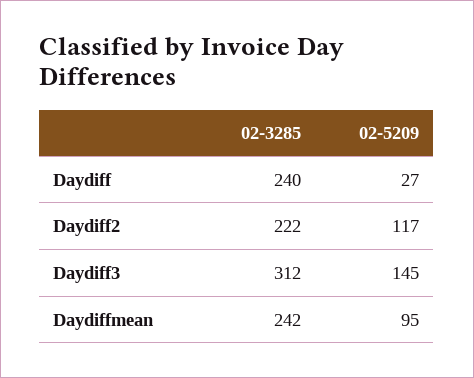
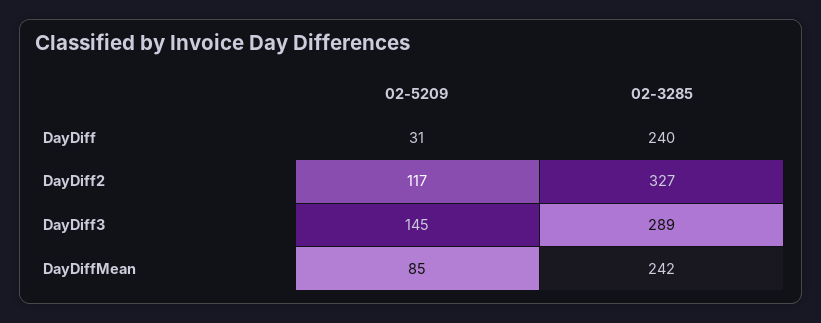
  {
    "02-3285": {
      "Daydiff": 240,
-     "Daydiff2": 222,
+     "Daydiff2": 327,
-     "Daydiff3": 312,
+     "Daydiff3": 289,
      "Daydiffmean": 242
    },
    "02-5209": {
-     "Daydiff": 27,
+     "Daydiff": 31,
      "Daydiff2": 117,
      "Daydiff3": 145,
-     "Daydiffmean": 95
+     "Daydiffmean": 85
    }
  }

